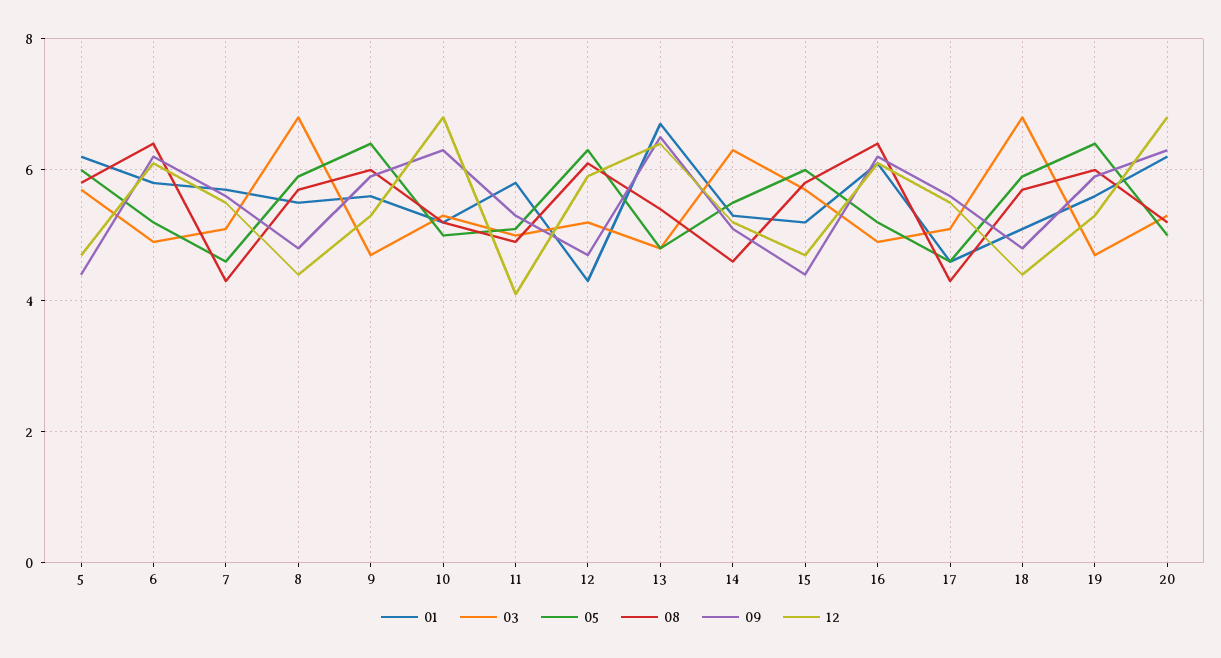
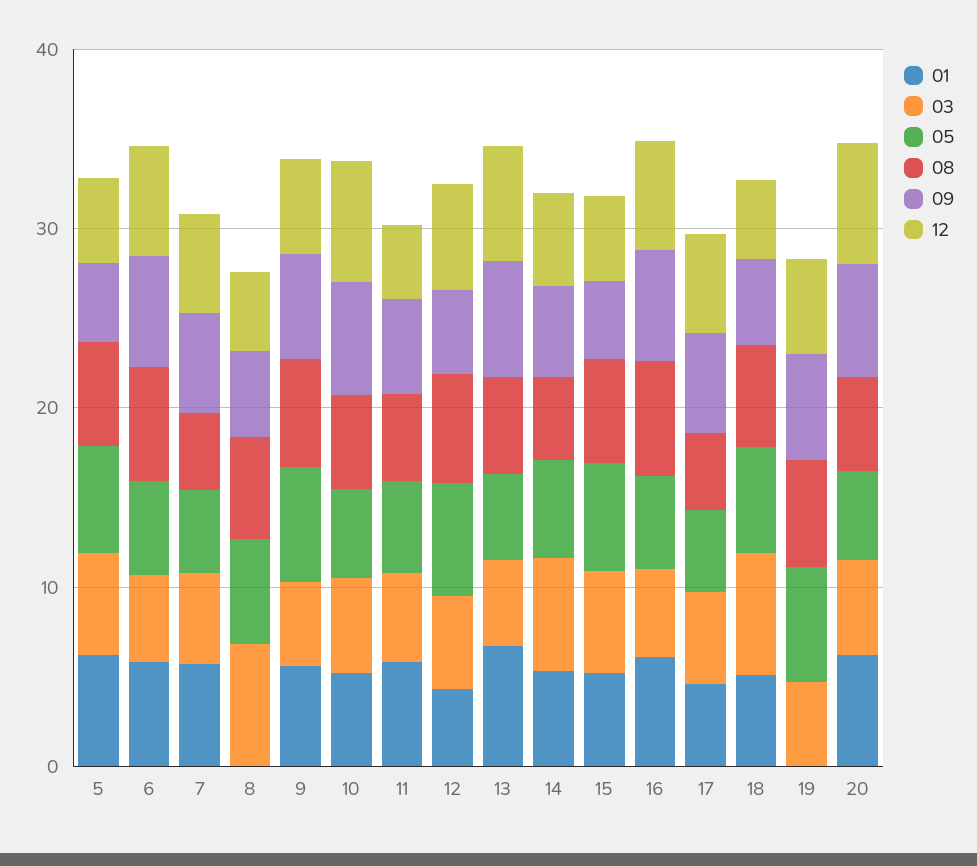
  {
    "01": {
      "5": 6,
      "6": 6,
      "7": 5.5,
-     "8": 5.5,
+     "8": 0,
      "9": 5.5,
      "10": 5,
      "11": 6,
      "12": 4.5,
      "13": 6.5,
      "14": 5.5,
      "15": 5,
      "16": 6,
      "17": 4.5,
      "18": 5,
-     "19": 5.5,
+     "19": 0,
      "20": 6
    },
    "03": {
      "5": 5.5,
      "6": 5,
      "7": 5,
      "8": 7,
      "9": 4.5,
      "10": 5.5,
      "11": 5,
      "12": 5,
      "13": 5,
      "14": 6.5,
      "15": 5.5,
      "16": 5,
      "17": 5,
      "18": 7,
      "19": 4.5,
      "20": 5.5
    },
    "05": {
      "5": 6,
      "6": 5,
      "7": 4.5,
      "8": 6,
      "9": 6.5,
      "10": 5,
      "11": 5,
      "12": 6.5,
      "13": 5,
      "14": 5.5,
      "15": 6,
      "16": 5,
      "17": 4.5,
      "18": 6,
      "19": 6.5,
      "20": 5
    },
    "08": {
      "5": 6,
      "6": 6.5,
      "7": 4.5,
      "8": 5.5,
      "9": 6,
      "10": 5,
      "11": 5,
      "12": 6,
      "13": 5.5,
      "14": 4.5,
      "15": 6,
      "16": 6.5,
      "17": 4.5,
      "18": 5.5,
      "19": 6,
      "20": 5
    },
    "09": {
      "5": 4.5,
      "6": 6,
      "7": 5.5,
      "8": 5,
      "9": 6,
      "10": 6.5,
      "11": 5.5,
      "12": 4.5,
      "13": 6.5,
      "14": 5,
      "15": 4.5,
      "16": 6,
      "17": 5.5,
      "18": 5,
      "19": 6,
      "20": 6.5
    },
    "12": {
      "5": 4.5,
      "6": 6,
      "7": 5.5,
      "8": 4.5,
      "9": 5.5,
      "10": 7,
      "11": 4,
      "12": 6,
      "13": 6.5,
      "14": 5,
      "15": 4.5,
      "16": 6,
      "17": 5.5,
      "18": 4.5,
      "19": 5.5,
      "20": 7
    }
  }

